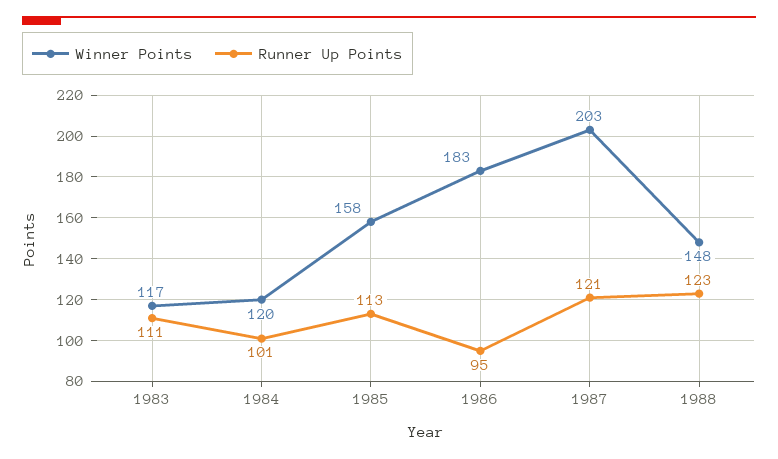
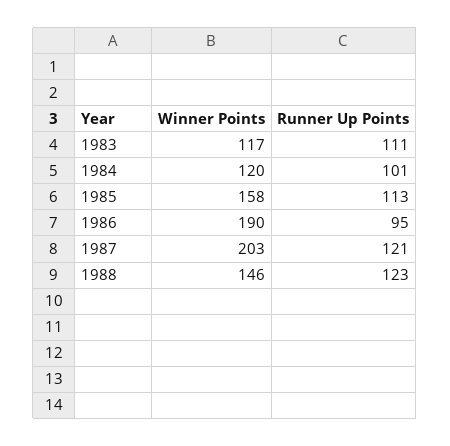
  {
    "Winner Points": {
      "1983": 117,
      "1984": 120,
      "1985": 158,
-     "1986": 183,
+     "1986": 190,
      "1987": 203,
-     "1988": 148
+     "1988": 146
    },
    "Runner Up Points": {
      "1983": 111,
      "1984": 101,
      "1985": 113,
      "1986": 95,
      "1987": 121,
      "1988": 123
    }
  }

